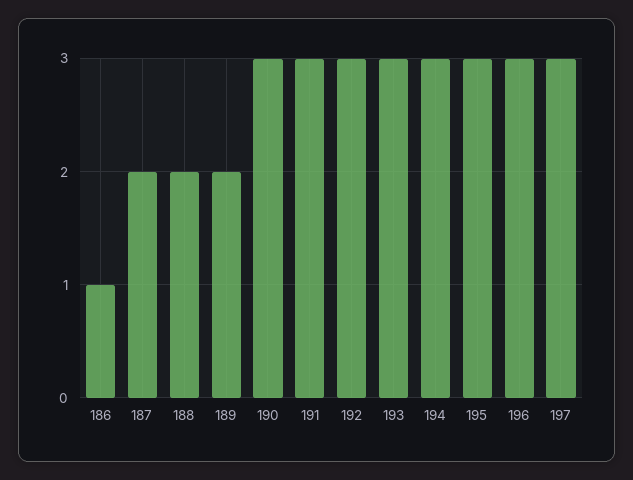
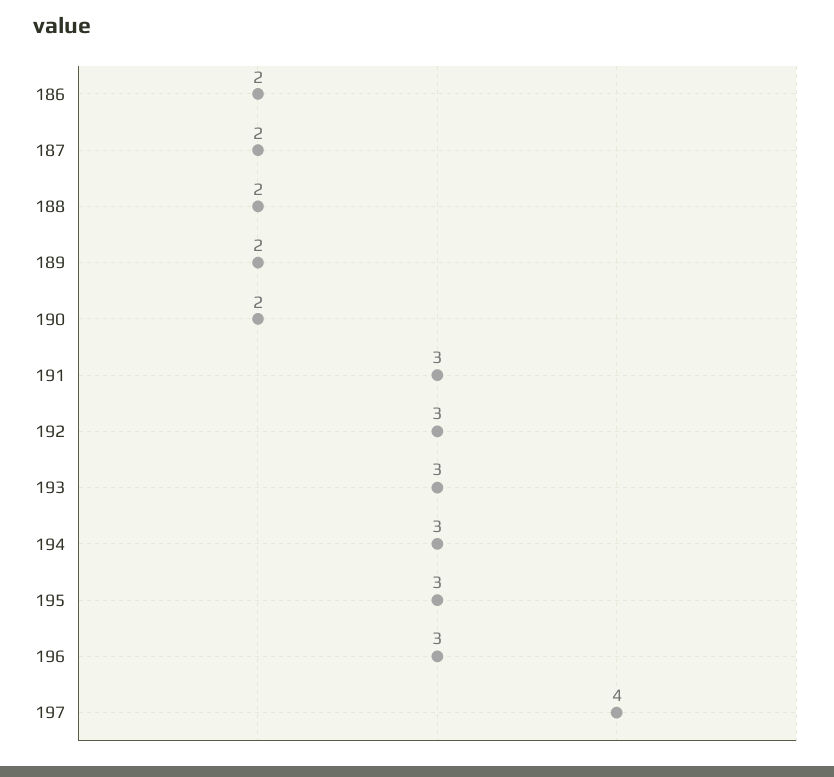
  {
-   "186": 1,
+   "186": 2,
    "187": 2,
    "188": 2,
    "189": 2,
-   "190": 3,
+   "190": 2,
    "191": 3,
    "192": 3,
    "193": 3,
    "194": 3,
    "195": 3,
    "196": 3,
-   "197": 3
+   "197": 4
  }

